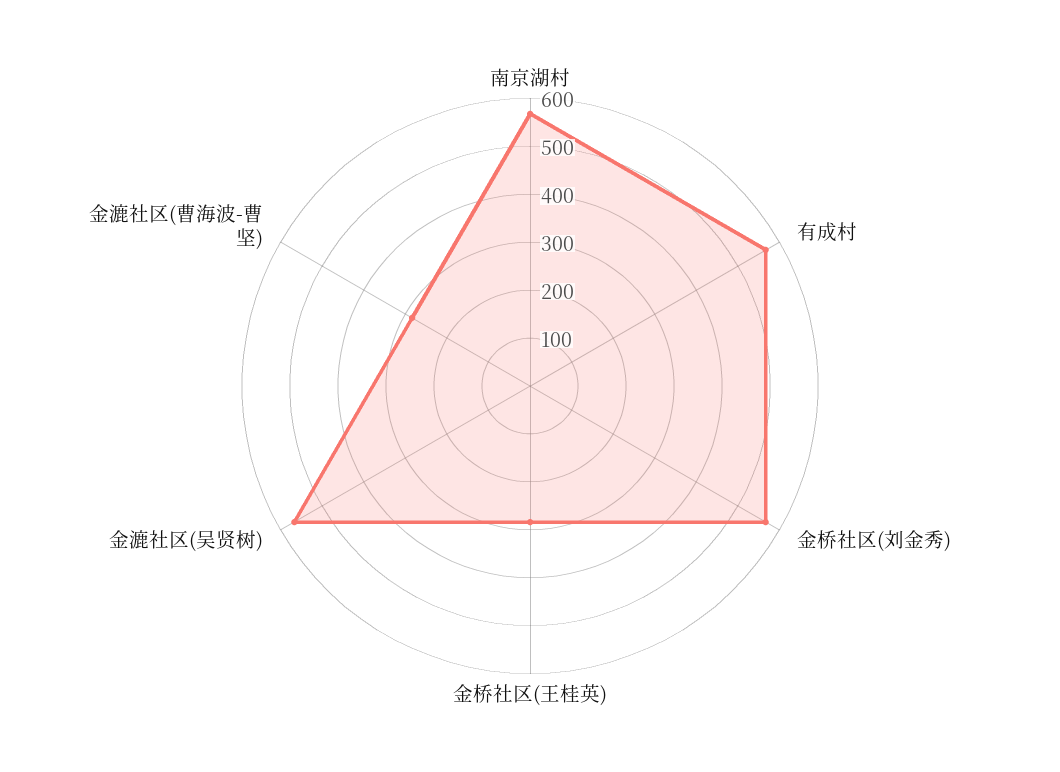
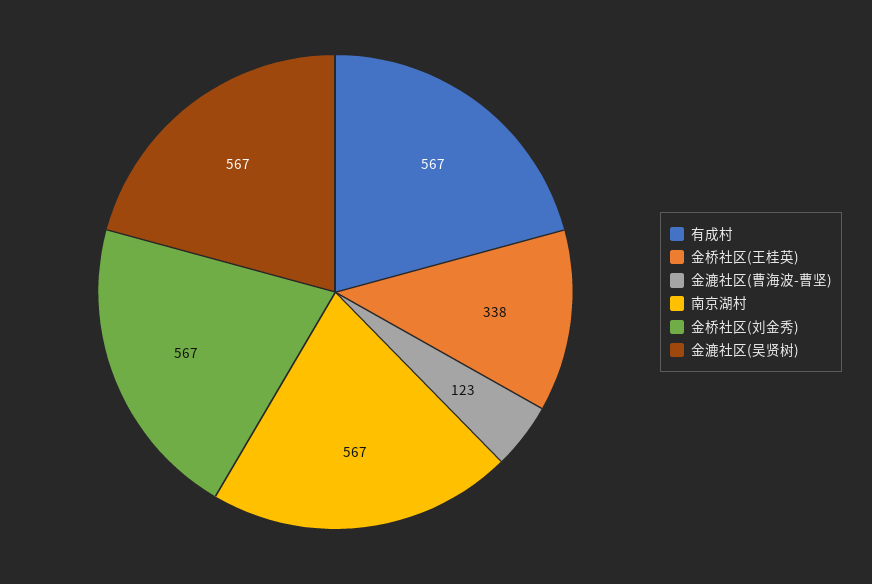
  {
    "南京湖村": 567,
    "有成村": 567,
    "金桥社区(刘金秀)": 567,
-   "金桥社区(王桂英)": 280,
+   "金桥社区(王桂英)": 338,
    "金漉社区(吴贤树)": 567,
-   "金漉社区(曹海波-曹坚)": 280
+   "金漉社区(曹海波-曹坚)": 123
  }

